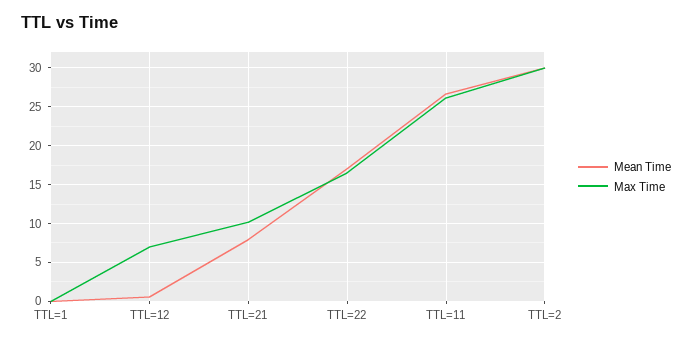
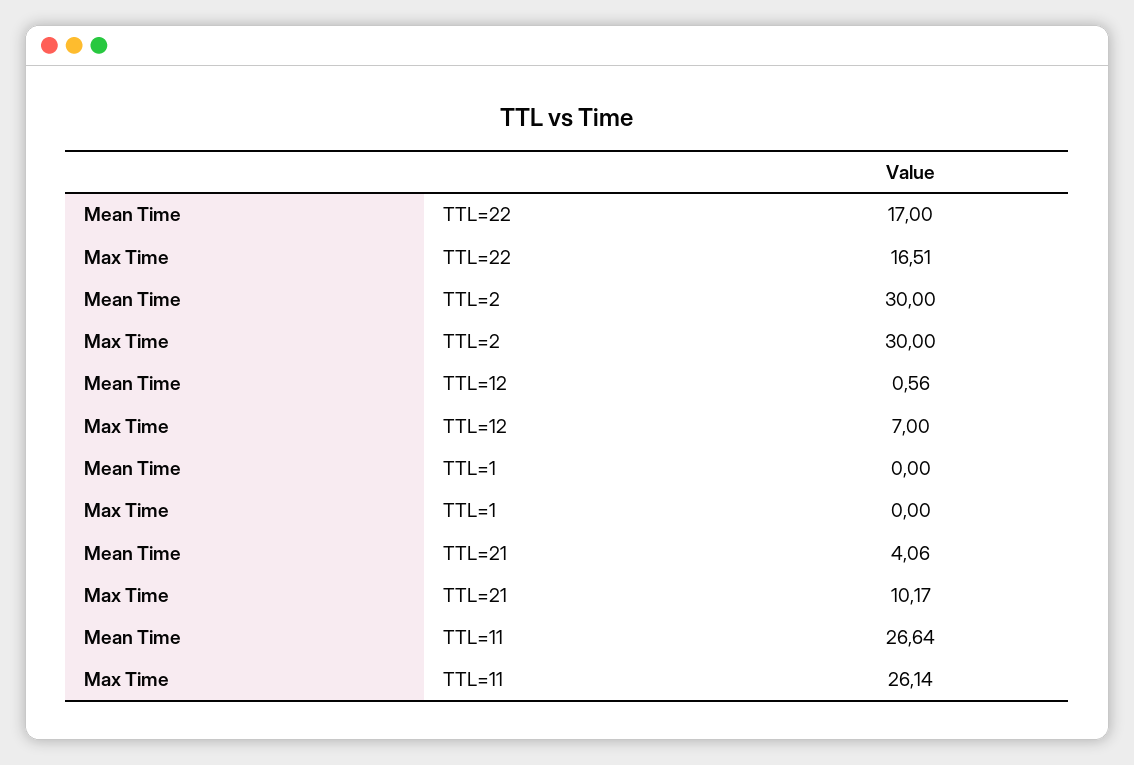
  {
    "Mean Time": {
      "TTL=1": 0,
      "TTL=12": 0.56,
-     "TTL=21": 8,
+     "TTL=21": 4.06,
      "TTL=22": 17,
      "TTL=11": 26.64,
      "TTL=2": 30
    },
    "Max Time": {
      "TTL=1": 0,
      "TTL=12": 7,
      "TTL=21": 10.17,
      "TTL=22": 16.51,
      "TTL=11": 26.14,
      "TTL=2": 30
    }
  }

